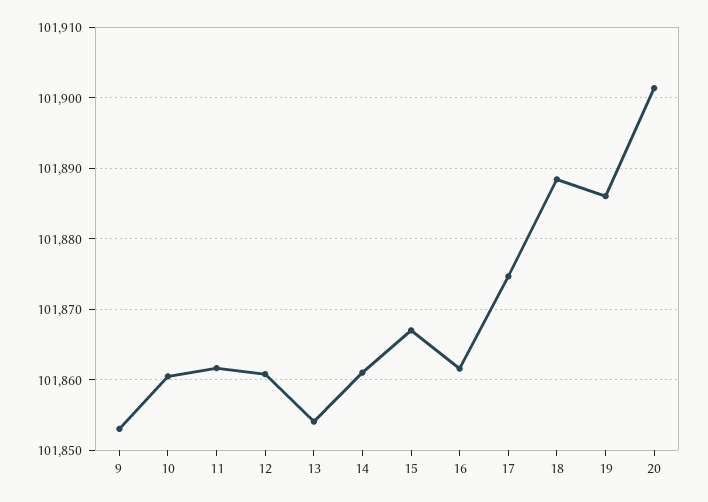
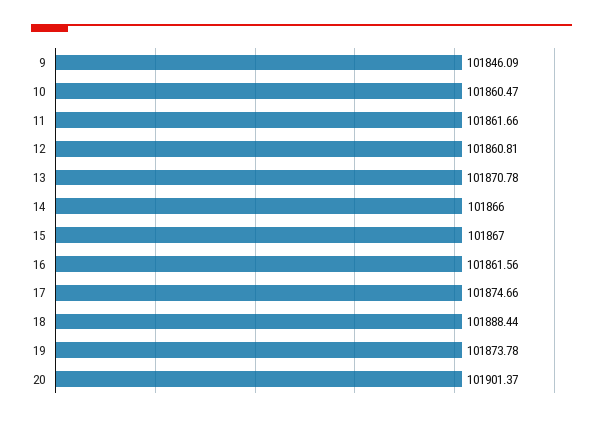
  {
-   "9": 101853,
+   "9": 101846.09,
    "10": 101860.47,
    "11": 101861.66,
    "12": 101860.81,
-   "13": 101854,
+   "13": 101870.78,
-   "14": 101861,
+   "14": 101866,
    "15": 101867,
    "16": 101861.56,
    "17": 101874.66,
    "18": 101888.44,
-   "19": 101886,
+   "19": 101873.78,
    "20": 101901.37
  }

